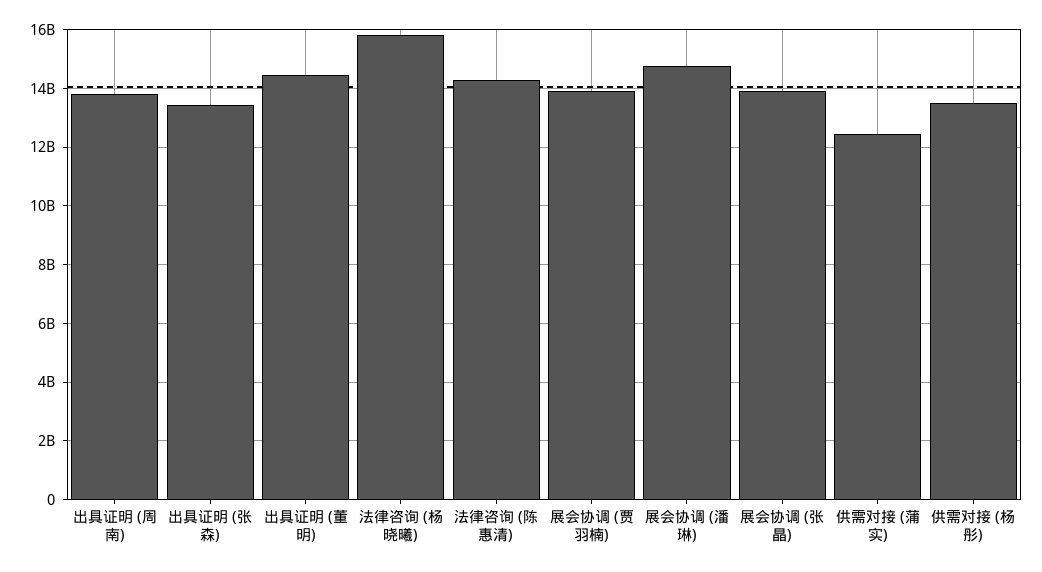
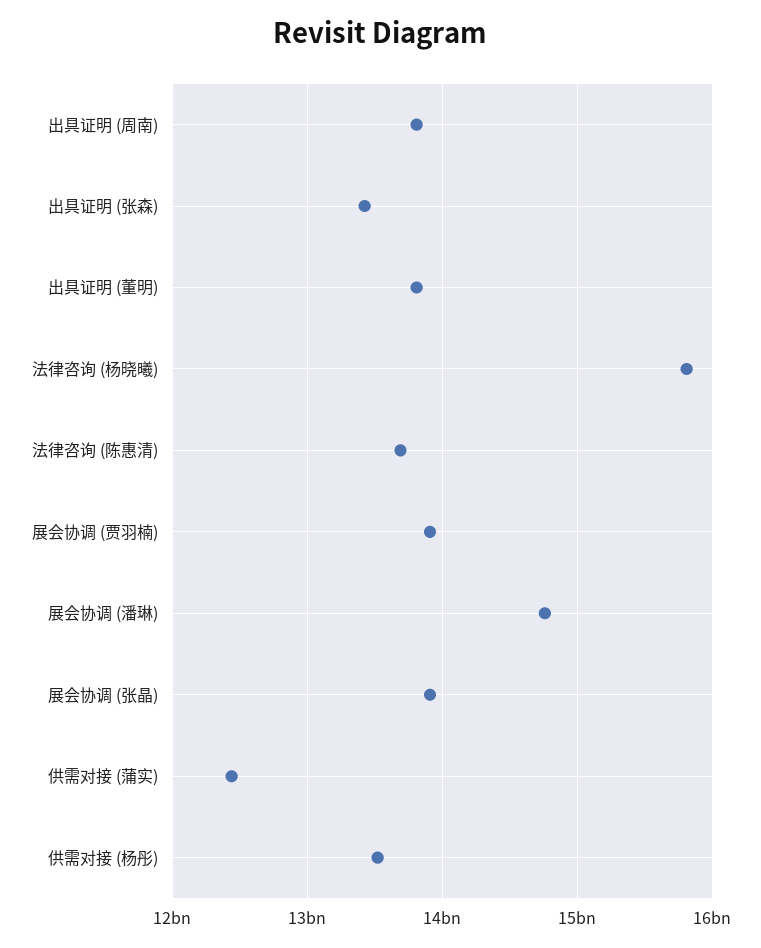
  {
    "出具证明 (周南)": 13800000000,
    "出具证明 (张森)": 13400000000,
-   "出具证明 (董明)": 14500000000,
+   "出具证明 (董明)": 13800000000,
    "法律咨询 (杨晓曦)": 15800000000,
-   "法律咨询 (陈惠清)": 14250000000,
+   "法律咨询 (陈惠清)": 13700000000,
    "展会协调 (贾羽楠)": 13900000000,
    "展会协调 (潘琳)": 14800000000,
    "展会协调 (张晶)": 13900000000,
    "供需对接 (蒲实)": 12400000000,
    "供需对接 (杨彤)": 13500000000
  }

